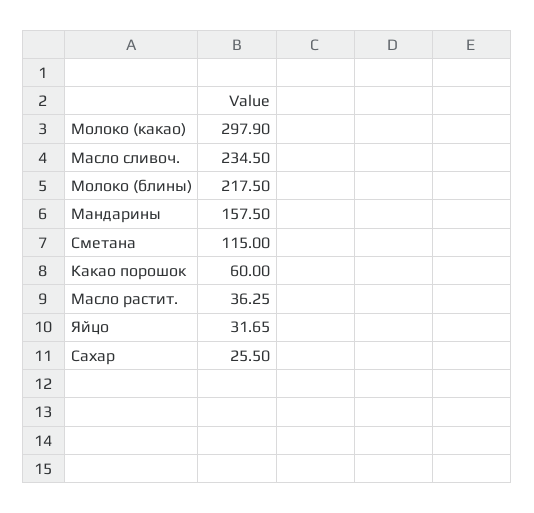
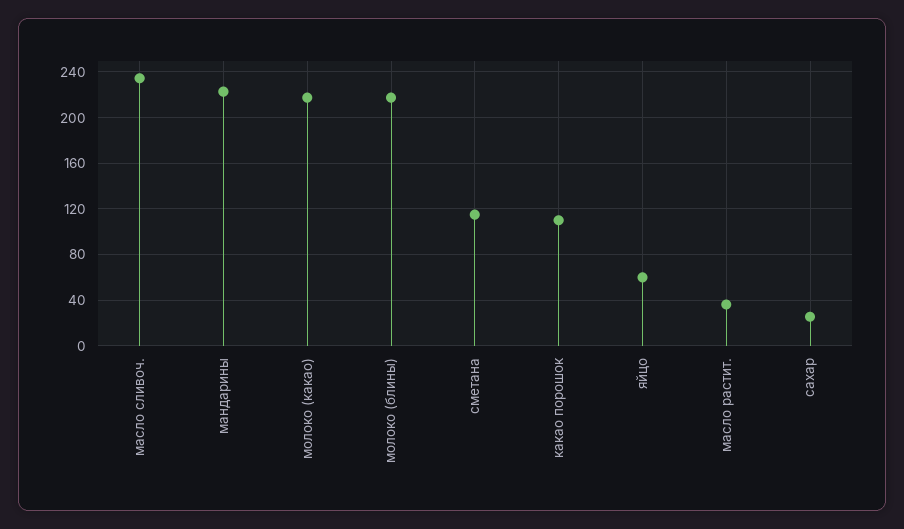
  {
-   "Молоко (какао)": 297.9,
+   "Молоко (какао)": 220,
    "Масло сливоч.": 234.5,
    "Молоко (блины)": 217.5,
-   "Мандарины": 157.5,
+   "Мандарины": 220,
    "Сметана": 115,
-   "Какао порошок": 60,
+   "Какао порошок": 110,
    "Масло растит.": 36.25,
-   "Яйцо": 31.65,
+   "Яйцо": 60,
    "Сахар": 25.5
  }

